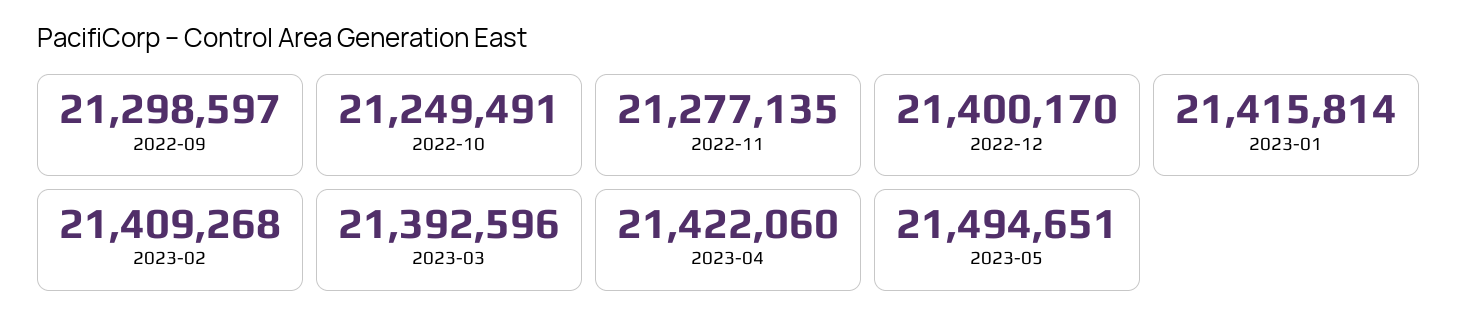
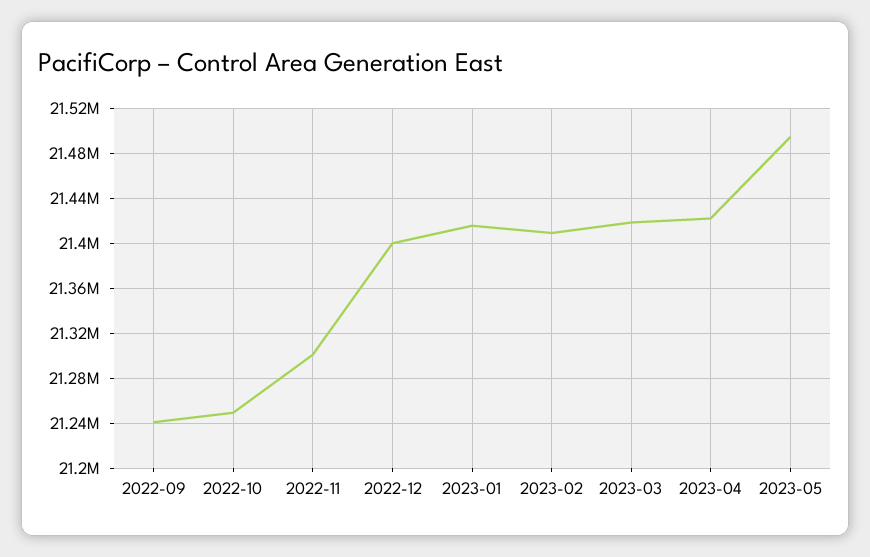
  {
-   "2022-09": 21298597,
+   "2022-09": 21240000,
    "2022-10": 21249491,
-   "2022-11": 21277135,
+   "2022-11": 21300000,
    "2022-12": 21400170,
    "2023-01": 21415814,
    "2023-02": 21409268,
-   "2023-03": 21392596,
+   "2023-03": 21420000,
    "2023-04": 21422060,
    "2023-05": 21494651
  }

